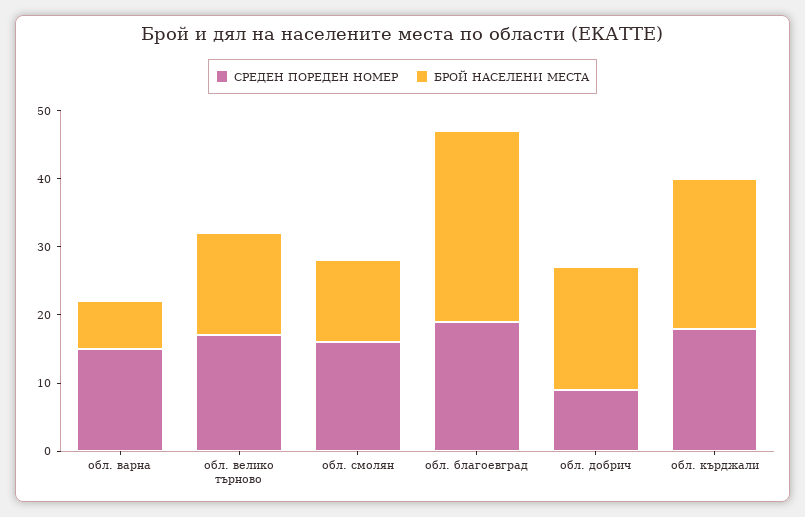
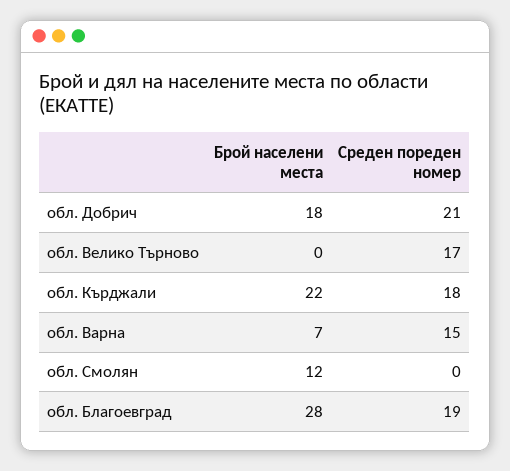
  {
    "СРЕДЕН ПОРЕДЕН НОМЕР": {
      "обл. варна": 15,
      "обл. велико търново": 17,
-     "обл. смолян": 15,
+     "обл. смолян": 0,
      "обл. благоевград": 19,
-     "обл. добрич": 10,
+     "обл. добрич": 21,
      "обл. кърджали": 18
    },
    "БРОЙ НАСЕЛЕНИ МЕСТА": {
      "обл. варна": 7,
-     "обл. велико търново": 15,
+     "обл. велико търново": 0,
      "обл. смолян": 12,
      "обл. благоевград": 28,
      "обл. добрич": 18,
      "обл. кърджали": 22
    }
  }

